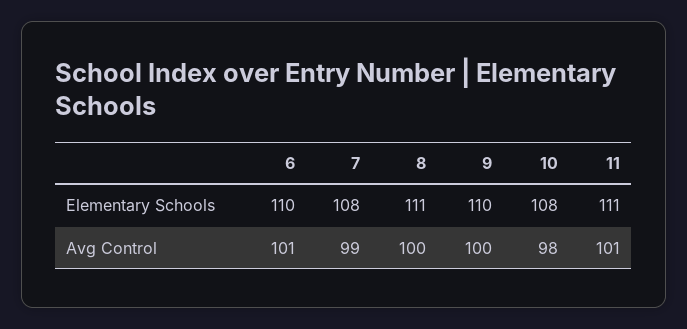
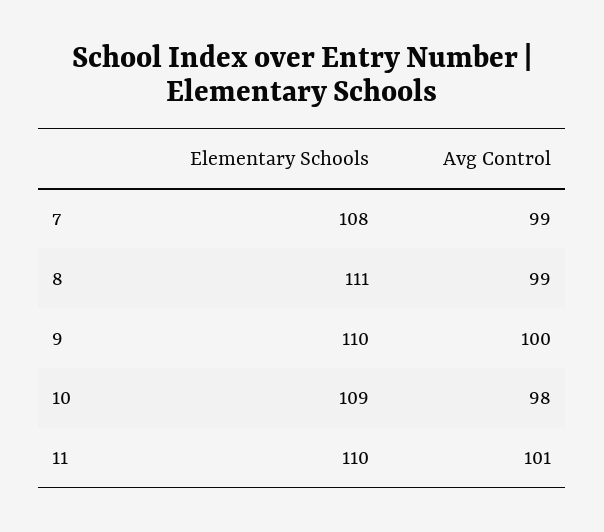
  {
-   "6": {
-     "Elementary Schools": 110,
-     "Avg Control": 101
-   },
    "7": {
      "Elementary Schools": 108,
      "Avg Control": 99
    },
    "8": {
      "Elementary Schools": 111,
-     "Avg Control": 100
+     "Avg Control": 99
    },
    "9": {
      "Elementary Schools": 110,
      "Avg Control": 100
    },
    "10": {
-     "Elementary Schools": 108,
+     "Elementary Schools": 109,
      "Avg Control": 98
    },
    "11": {
-     "Elementary Schools": 111,
+     "Elementary Schools": 110,
      "Avg Control": 101
    }
  }

